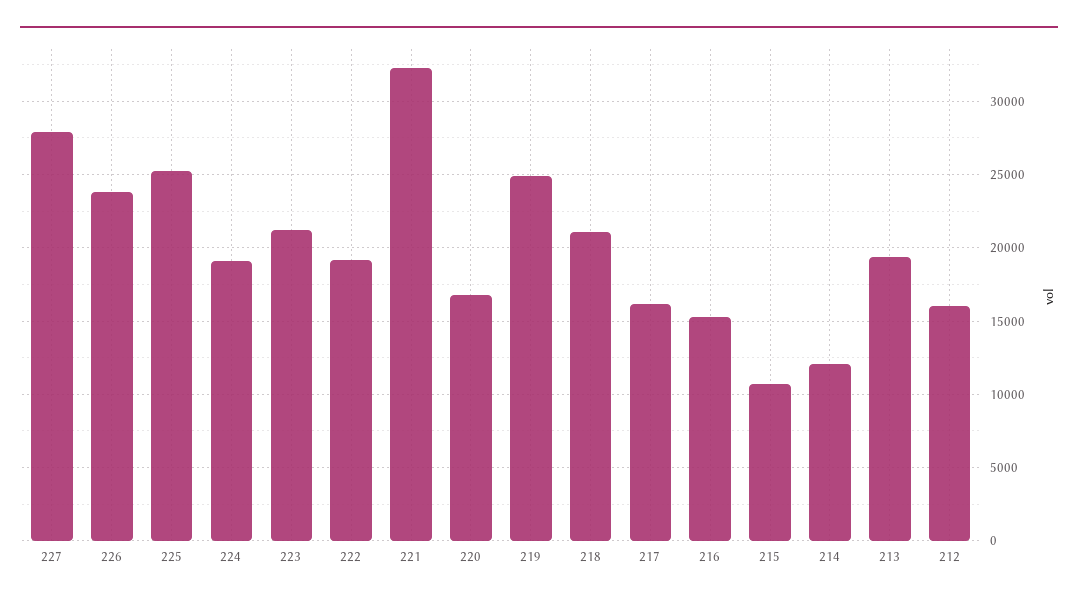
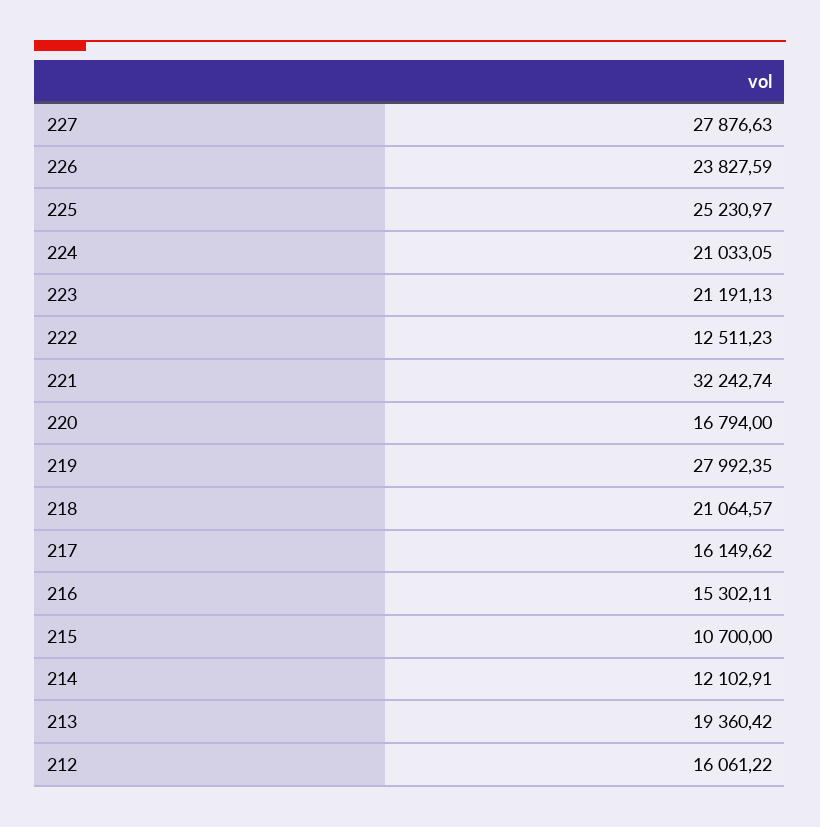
  {
    "227": 27876.63,
    "226": 23827.59,
    "225": 25230.97,
-   "224": 19000,
+   "224": 21033.05,
    "223": 21191.13,
-   "222": 19000,
+   "222": 12511.23,
    "221": 32242.74,
    "220": 16794,
-   "219": 25000,
+   "219": 27992.35,
    "218": 21064.57,
    "217": 16149.62,
    "216": 15302.11,
    "215": 10700,
    "214": 12102.91,
    "213": 19360.42,
    "212": 16061.22
  }

